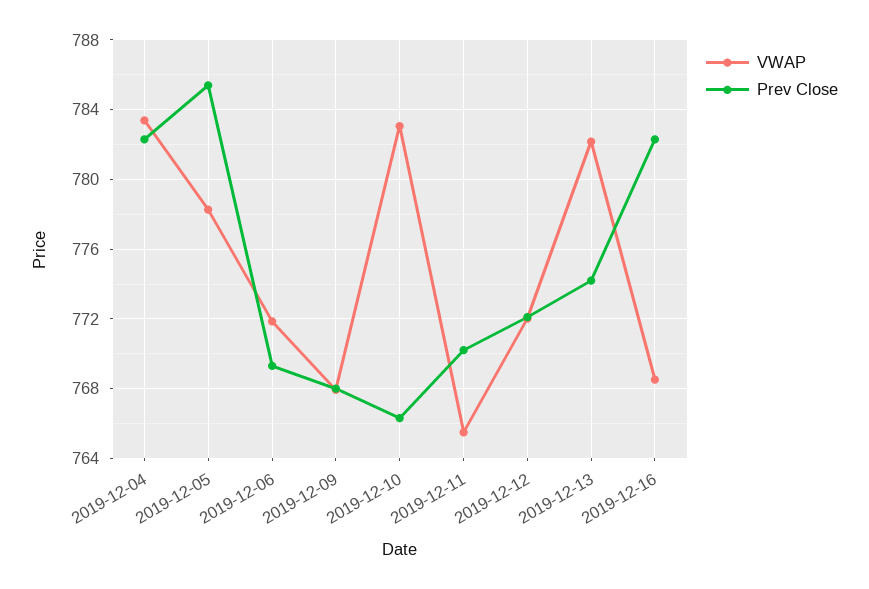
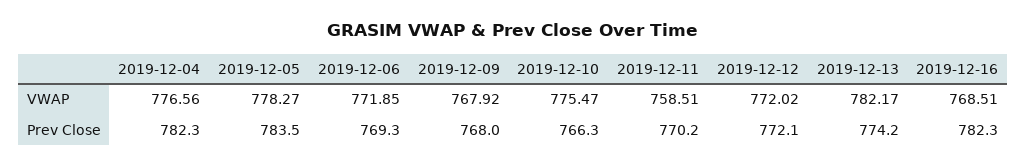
  {
    "VWAP": {
-     "2019-12-04": 783.5,
+     "2019-12-04": 776.56,
      "2019-12-05": 778.27,
      "2019-12-06": 771.85,
      "2019-12-09": 767.92,
-     "2019-12-10": 783,
+     "2019-12-10": 775.47,
-     "2019-12-11": 765.5,
+     "2019-12-11": 758.51,
      "2019-12-12": 772.02,
      "2019-12-13": 782.17,
      "2019-12-16": 768.51
    },
    "Prev Close": {
      "2019-12-04": 782.3,
-     "2019-12-05": 785.5,
+     "2019-12-05": 783.5,
      "2019-12-06": 769.3,
      "2019-12-09": 768,
      "2019-12-10": 766.3,
      "2019-12-11": 770.2,
      "2019-12-12": 772.1,
      "2019-12-13": 774.2,
      "2019-12-16": 782.3
    }
  }

